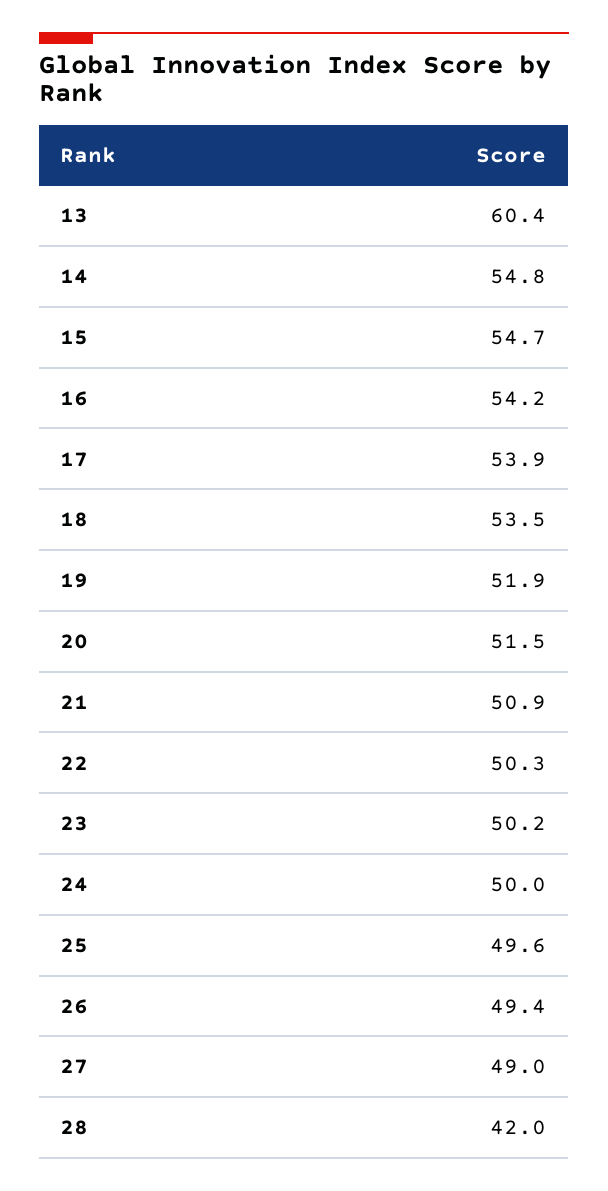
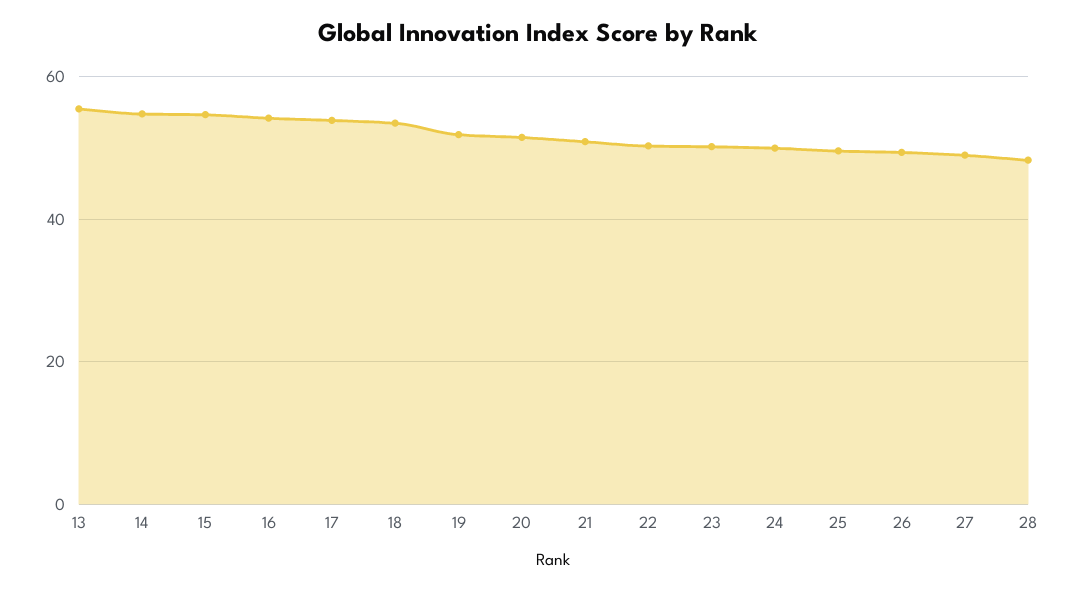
  {
-   "13": 60.4,
+   "13": 56,
    "14": 54.8,
    "15": 54.7,
    "16": 54.2,
    "17": 53.9,
    "18": 53.5,
    "19": 51.9,
    "20": 51.5,
    "21": 50.9,
    "22": 50.3,
    "23": 50.2,
    "24": 50,
    "25": 49.6,
    "26": 49.4,
    "27": 49,
-   "28": 42
+   "28": 48
  }

